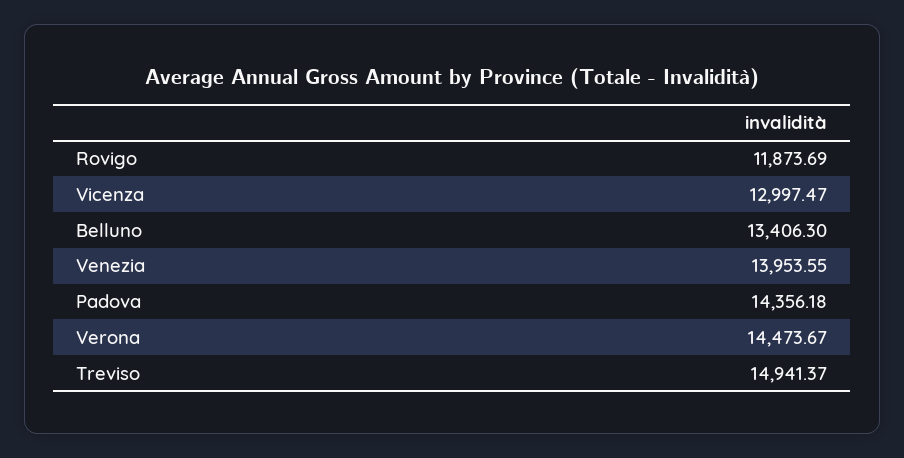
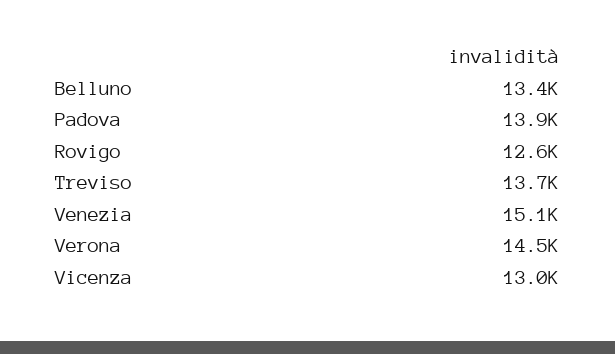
  {
-   "Rovigo": 11873.69,
+   "Rovigo": 12600,
    "Vicenza": 12997.47,
    "Belluno": 13406.3,
-   "Venezia": 13953.55,
+   "Venezia": 15100,
-   "Padova": 14356.18,
+   "Padova": 13900,
    "Verona": 14473.67,
-   "Treviso": 14941.37
+   "Treviso": 13700
  }

